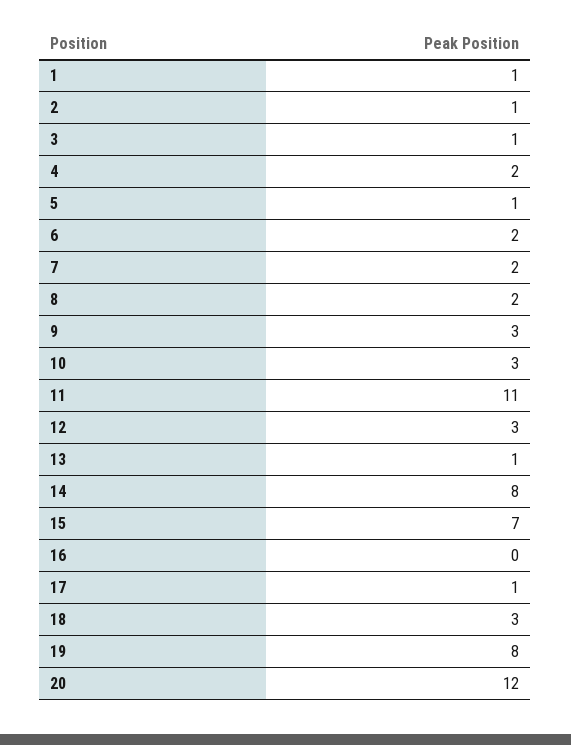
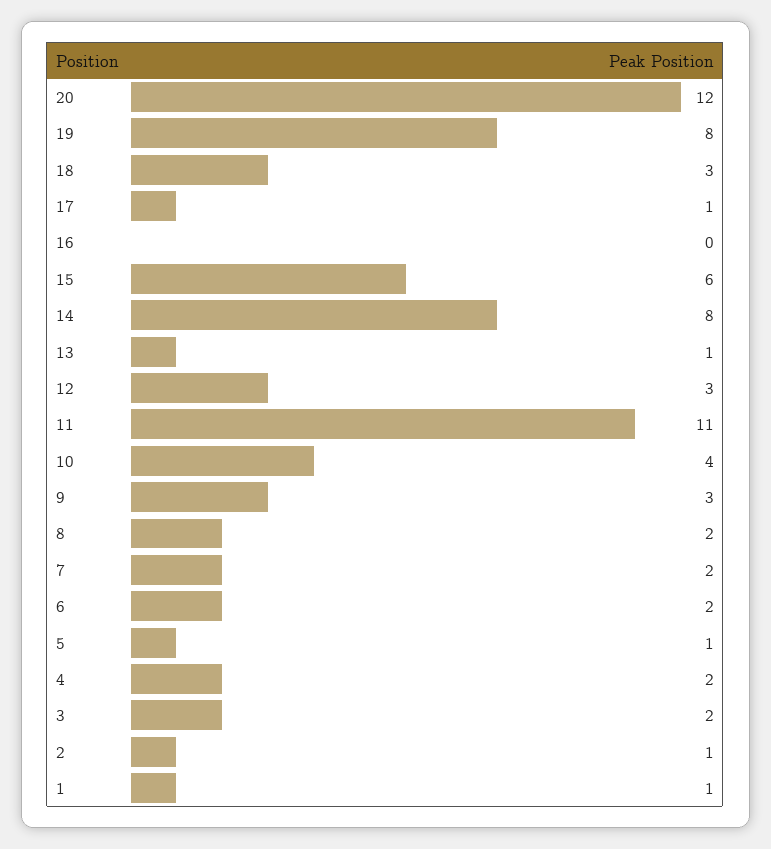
  {
    "1": 1,
    "2": 1,
-   "3": 1,
+   "3": 2,
    "4": 2,
    "5": 1,
    "6": 2,
    "7": 2,
    "8": 2,
    "9": 3,
-   "10": 3,
+   "10": 4,
    "11": 11,
    "12": 3,
    "13": 1,
    "14": 8,
-   "15": 7,
+   "15": 6,
    "16": 0,
    "17": 1,
    "18": 3,
    "19": 8,
    "20": 12
  }

